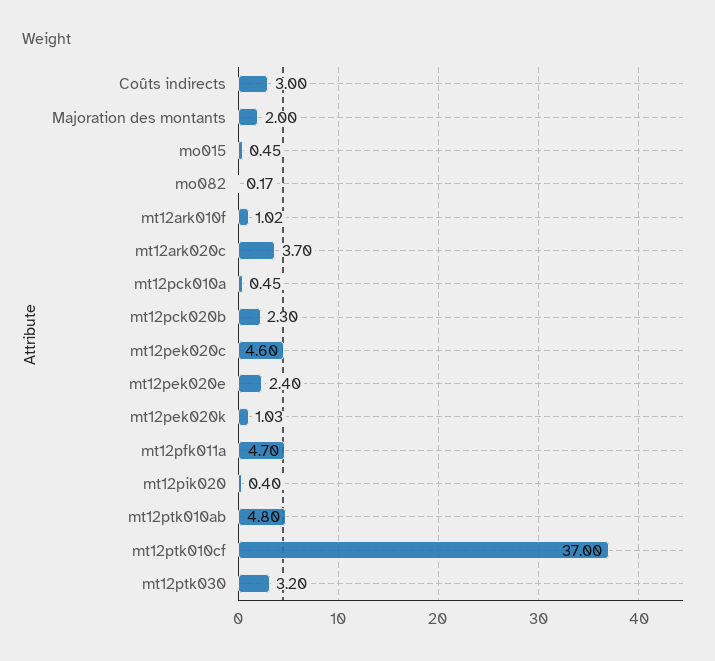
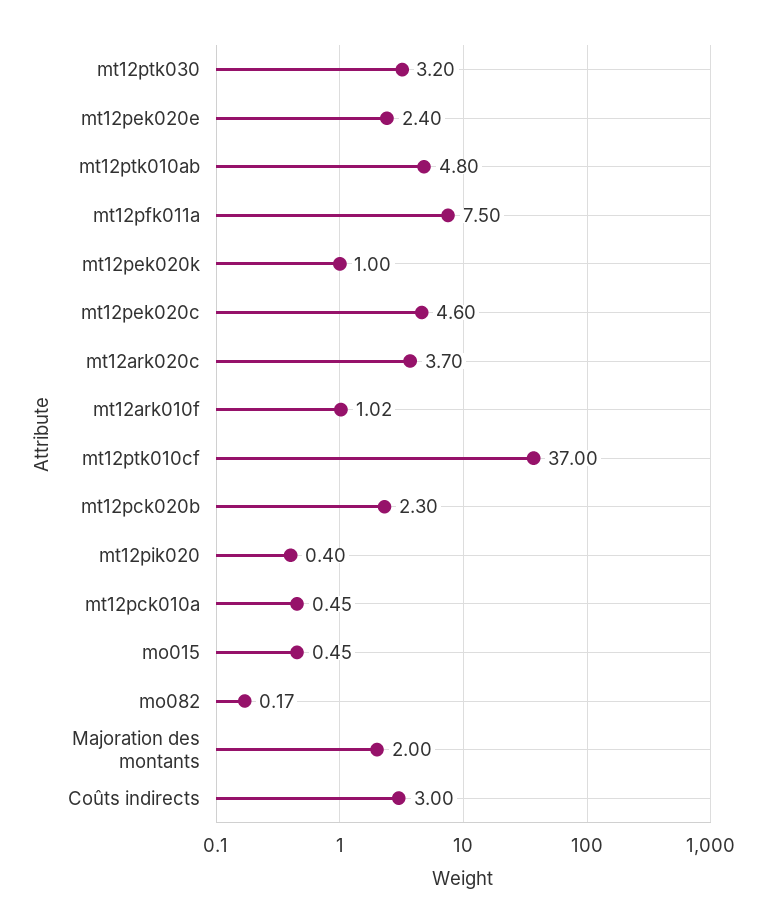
  {
    "Coûts indirects": 3,
    "Majoration des montants": 2,
    "mo015": 0.45,
    "mo082": 0.17,
    "mt12ark010f": 1.02,
    "mt12ark020c": 3.7,
    "mt12pck010a": 0.45,
    "mt12pck020b": 2.3,
    "mt12pek020c": 4.6,
    "mt12pek020e": 2.4,
-   "mt12pek020k": 1.03,
+   "mt12pek020k": 1,
-   "mt12pfk011a": 4.7,
+   "mt12pfk011a": 7.5,
    "mt12pik020": 0.4,
    "mt12ptk010ab": 4.8,
    "mt12ptk010cf": 37,
    "mt12ptk030": 3.2
  }

